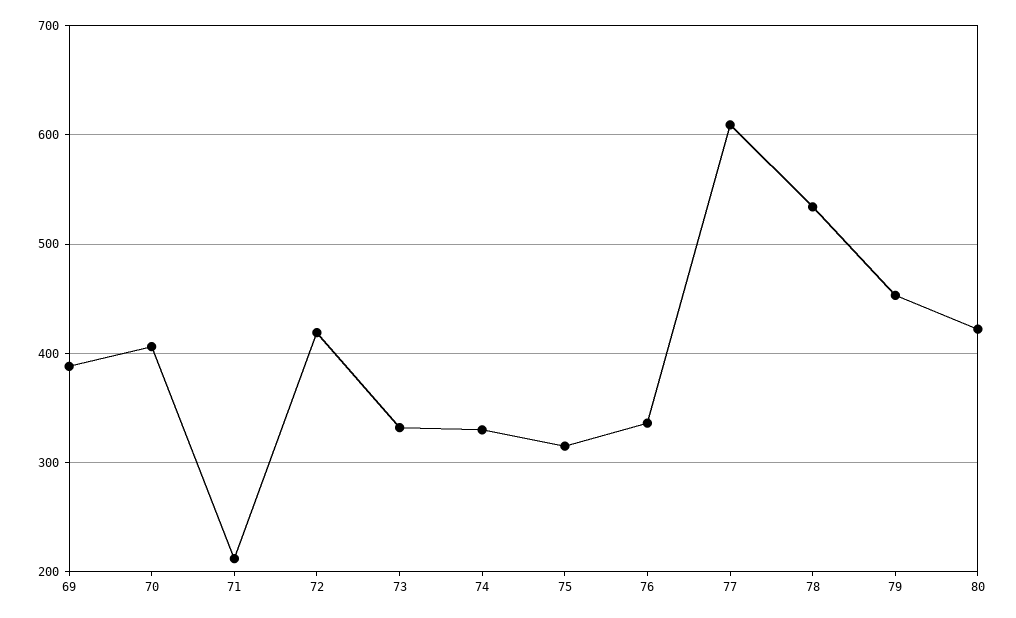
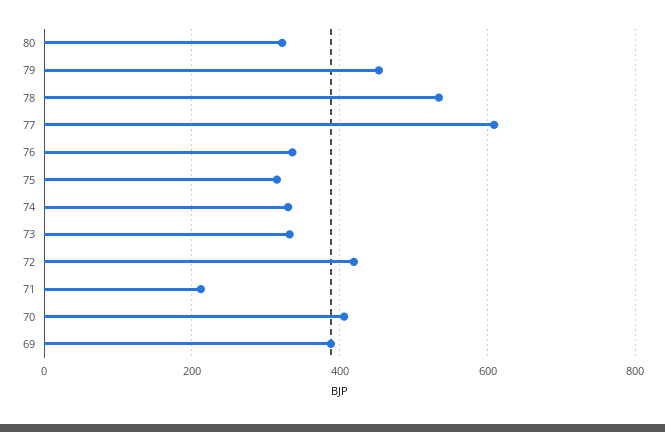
  {
    "69": 390,
    "70": 410,
    "71": 210,
    "72": 420,
    "73": 330,
    "74": 330,
    "75": 320,
    "76": 340,
    "77": 610,
    "78": 530,
    "79": 450,
-   "80": 420
+   "80": 320
  }

